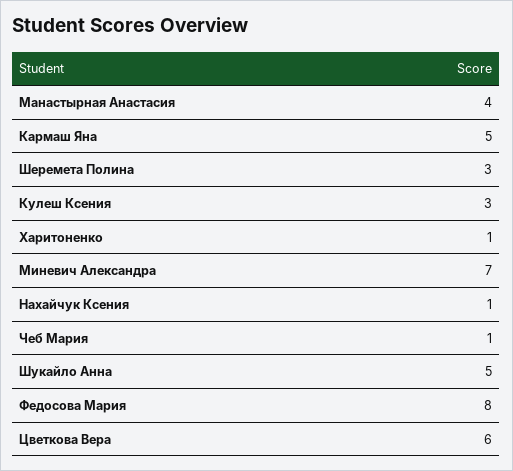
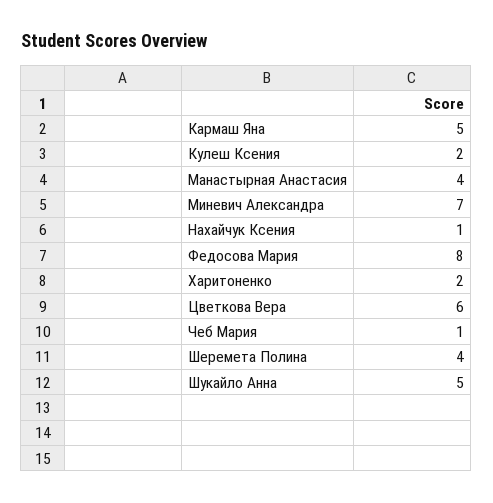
  {
    "Манастырная Анастасия": 4,
    "Кармаш Яна": 5,
-   "Шеремета Полина": 3,
+   "Шеремета Полина": 4,
-   "Кулеш Ксения": 3,
+   "Кулеш Ксения": 2,
-   "Харитоненко": 1,
+   "Харитоненко": 2,
    "Миневич Александра": 7,
    "Нахайчук Ксения": 1,
    "Чеб Мария": 1,
    "Шукайло Анна": 5,
    "Федосова Мария": 8,
    "Цветкова Вера": 6
  }

